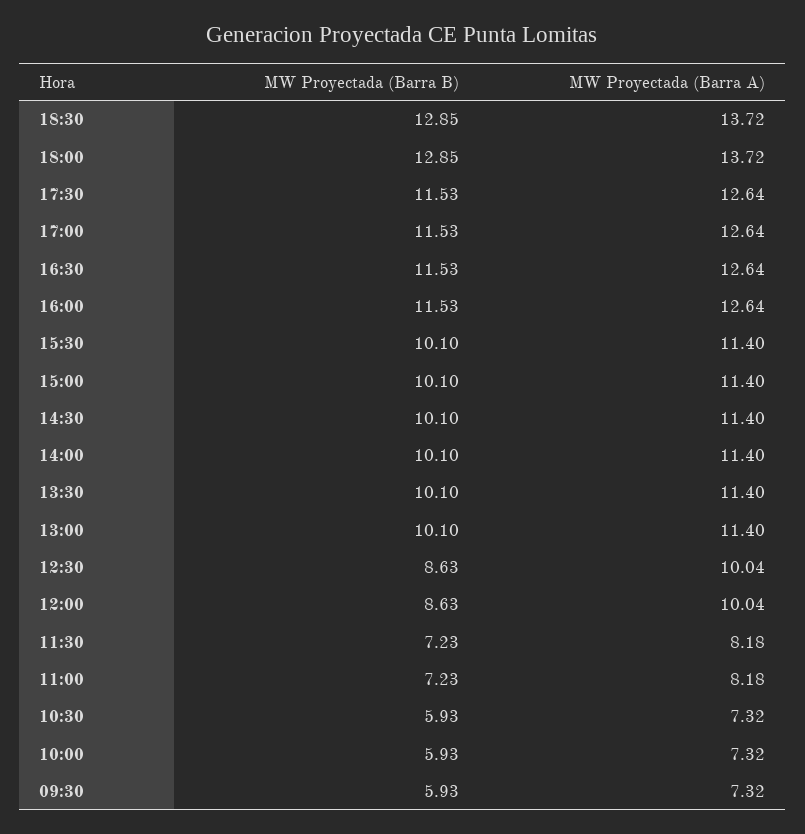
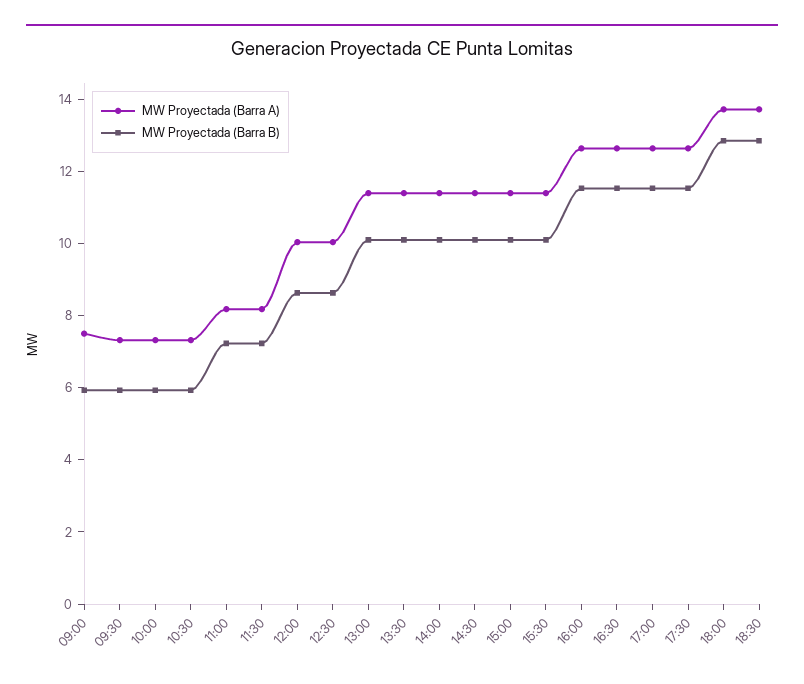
  {
    "MW Proyectada (Barra B)": {
      "18:30": 12.85,
      "18:00": 12.85,
      "17:30": 11.53,
      "17:00": 11.53,
      "16:30": 11.53,
      "16:00": 11.53,
      "15:30": 10.1,
      "15:00": 10.1,
      "14:30": 10.1,
      "14:00": 10.1,
      "13:30": 10.1,
      "13:00": 10.1,
      "12:30": 8.63,
      "12:00": 8.63,
      "11:30": 7.23,
      "11:00": 7.23,
      "10:30": 5.93,
      "10:00": 5.93,
-     "09:30": 5.93
+     "09:30": 5.93,
+     "09:00": 6
    },
    "MW Proyectada (Barra A)": {
      "18:30": 13.72,
      "18:00": 13.72,
      "17:30": 12.64,
      "17:00": 12.64,
      "16:30": 12.64,
      "16:00": 12.64,
      "15:30": 11.4,
      "15:00": 11.4,
      "14:30": 11.4,
      "14:00": 11.4,
      "13:30": 11.4,
      "13:00": 11.4,
      "12:30": 10.04,
      "12:00": 10.04,
      "11:30": 8.18,
      "11:00": 8.18,
      "10:30": 7.32,
      "10:00": 7.32,
-     "09:30": 7.32
+     "09:30": 7.32,
+     "09:00": 7.5
    }
  }

